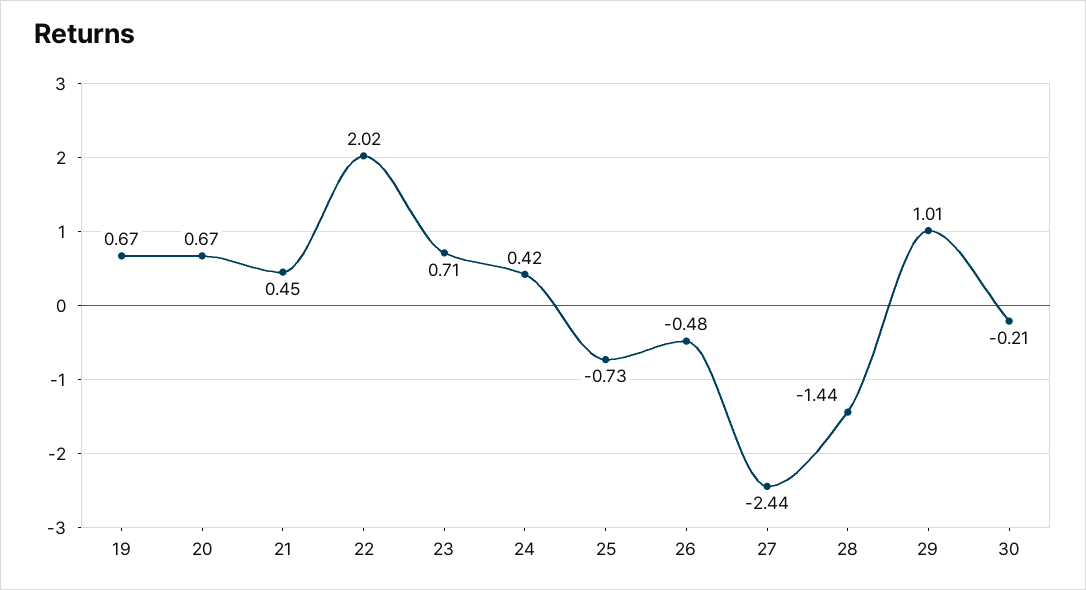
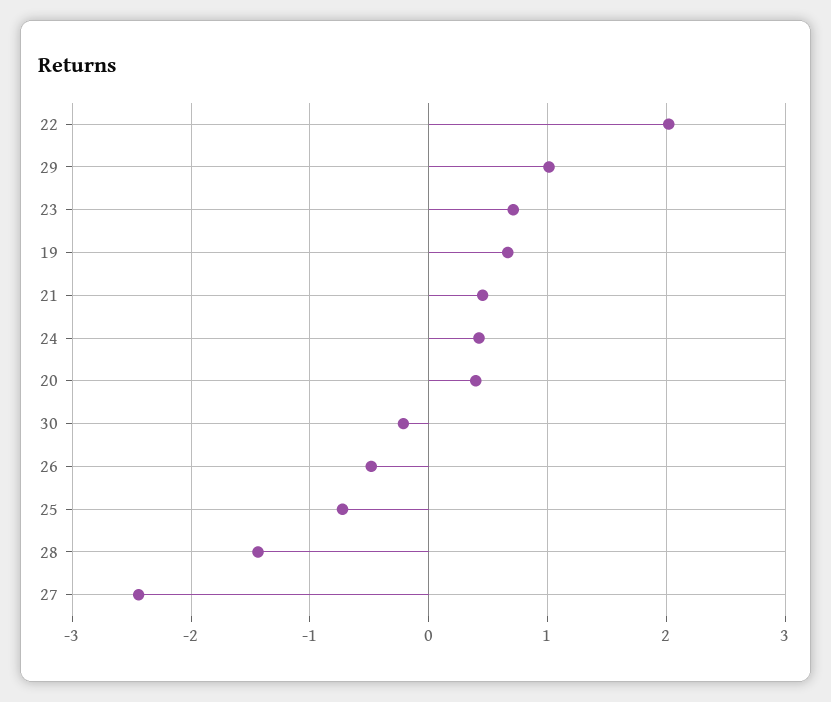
  {
    "19": 0.67,
-   "20": 0.67,
+   "20": 0.4,
    "21": 0.45,
    "22": 2.02,
    "23": 0.71,
    "24": 0.42,
    "25": -0.73,
    "26": -0.48,
    "27": -2.44,
    "28": -1.44,
    "29": 1.01,
    "30": -0.21
  }

